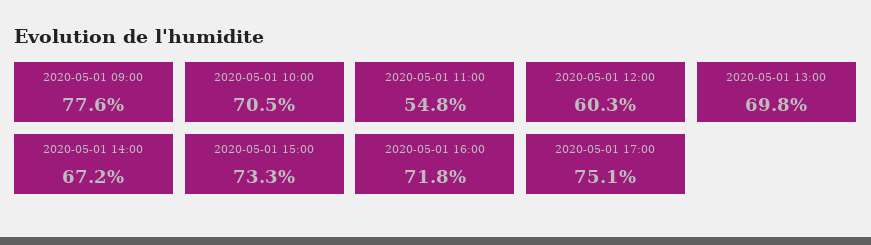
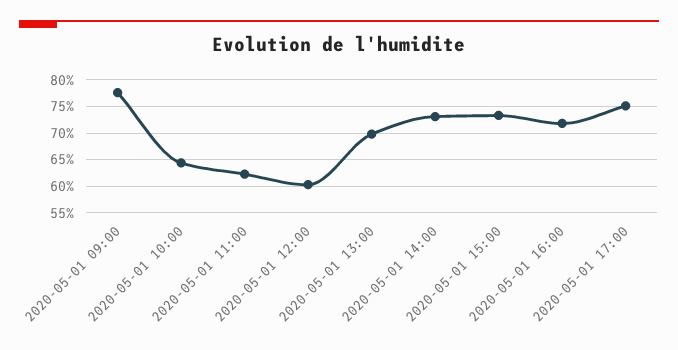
  {
    "2020-05-01 09:00": 77.6,
-   "2020-05-01 10:00": 70.5,
+   "2020-05-01 10:00": 65,
-   "2020-05-01 11:00": 54.8,
+   "2020-05-01 11:00": 62.5,
    "2020-05-01 12:00": 60.3,
    "2020-05-01 13:00": 69.8,
-   "2020-05-01 14:00": 67.2,
+   "2020-05-01 14:00": 72.5,
    "2020-05-01 15:00": 73.3,
    "2020-05-01 16:00": 71.8,
    "2020-05-01 17:00": 75.1
  }

